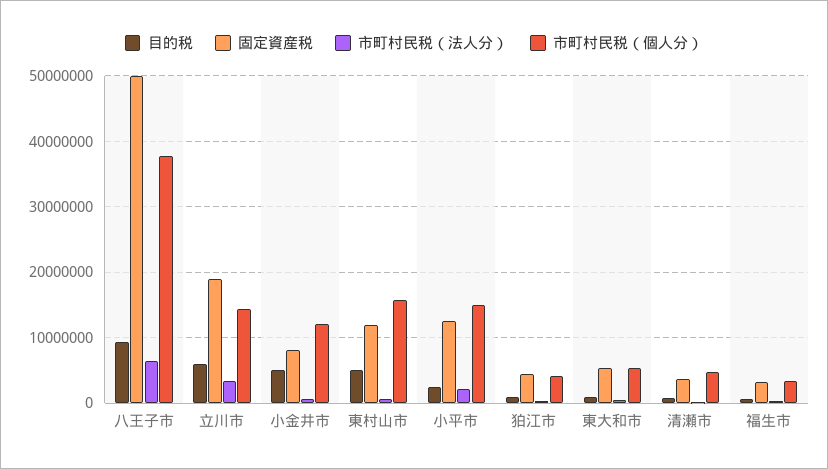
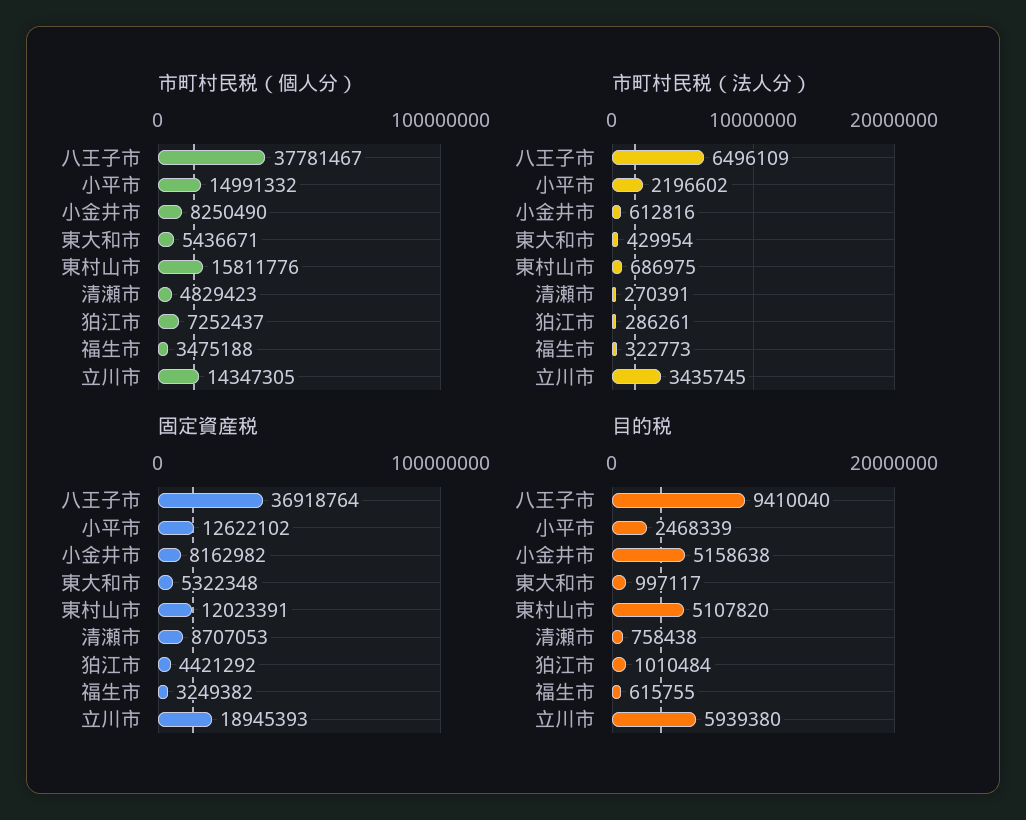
  {
    "目的税": {
      "八王子市": 9410040,
      "立川市": 5939380,
      "小金井市": 5158638,
      "東村山市": 5107820,
      "小平市": 2468339,
      "狛江市": 1010484,
      "東大和市": 997117,
      "清瀬市": 758438,
      "福生市": 615755
    },
    "固定資産税": {
-     "八王子市": 50000000,
+     "八王子市": 36918764,
      "立川市": 18945393,
      "小金井市": 8162982,
      "東村山市": 12023391,
      "小平市": 12622102,
      "狛江市": 4421292,
      "東大和市": 5322348,
-     "清瀬市": 4000000,
+     "清瀬市": 8707053,
      "福生市": 3249382
    },
    "市町村民税（法人分）": {
      "八王子市": 6496109,
      "立川市": 3435745,
      "小金井市": 612816,
      "東村山市": 686975,
      "小平市": 2196602,
      "狛江市": 286261,
      "東大和市": 429954,
      "清瀬市": 270391,
      "福生市": 322773
    },
    "市町村民税（個人分）": {
      "八王子市": 37781467,
      "立川市": 14347305,
-     "小金井市": 12000000,
+     "小金井市": 8250490,
      "東村山市": 15811776,
      "小平市": 14991332,
-     "狛江市": 4000000,
+     "狛江市": 7252437,
      "東大和市": 5436671,
      "清瀬市": 4829423,
      "福生市": 3475188
    }
  }

